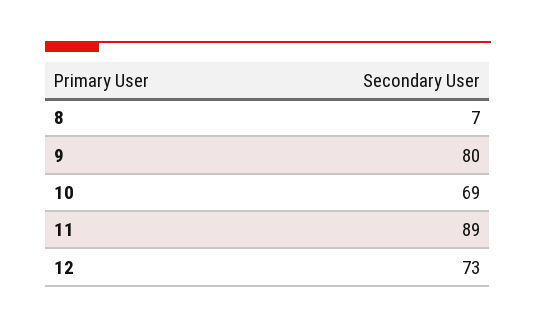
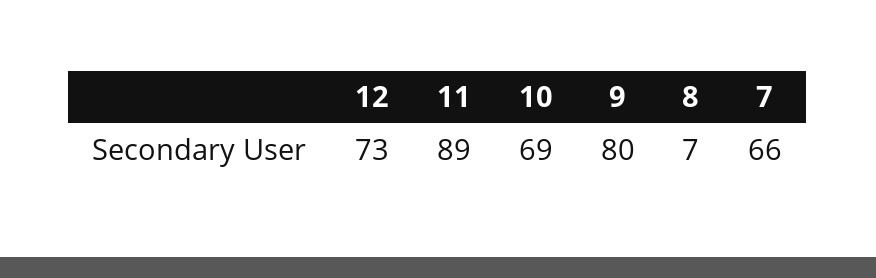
  {
    "8": 7,
    "9": 80,
    "10": 69,
    "11": 89,
-   "12": 73
+   "12": 73,
+   "7": 66
  }

